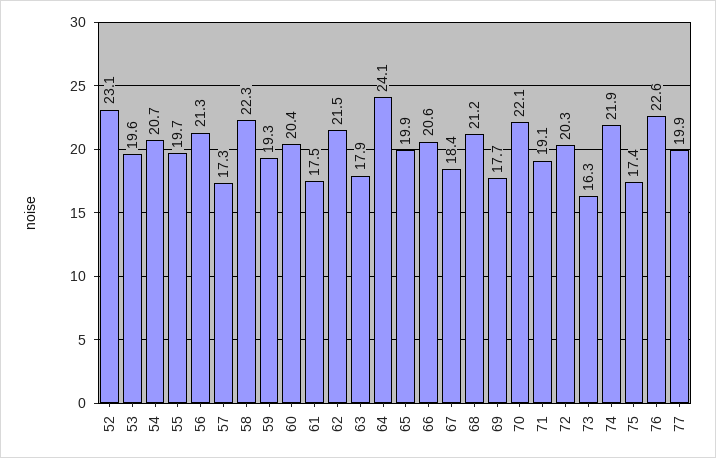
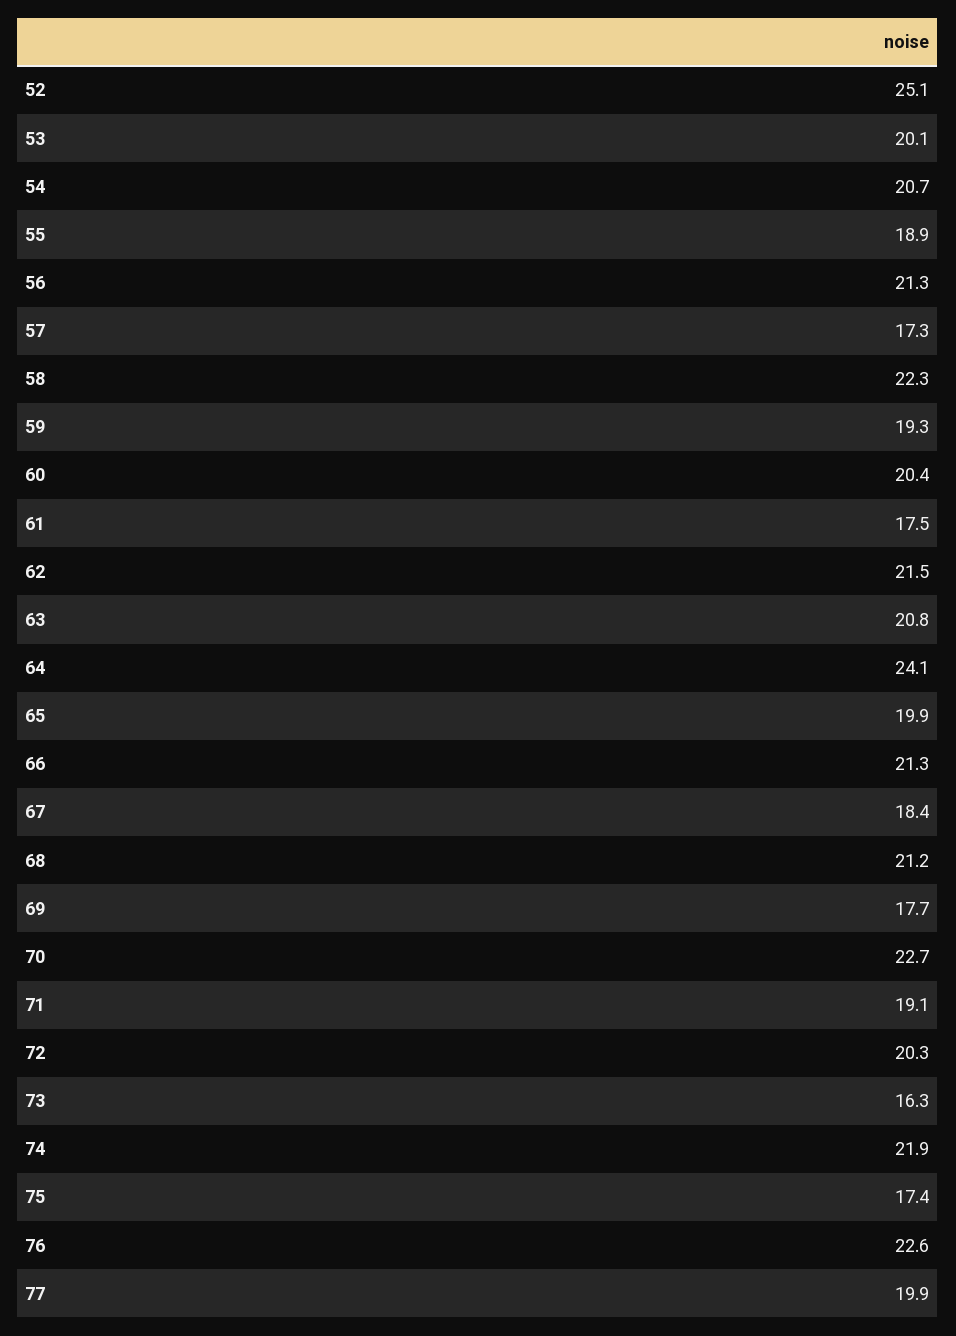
  {
-   "52": 23.1,
+   "52": 25.1,
-   "53": 19.6,
+   "53": 20.1,
    "54": 20.7,
-   "55": 19.7,
+   "55": 18.9,
    "56": 21.3,
    "57": 17.3,
    "58": 22.3,
    "59": 19.3,
    "60": 20.4,
    "61": 17.5,
    "62": 21.5,
-   "63": 17.9,
+   "63": 20.8,
    "64": 24.1,
    "65": 19.9,
-   "66": 20.6,
+   "66": 21.3,
    "67": 18.4,
    "68": 21.2,
    "69": 17.7,
-   "70": 22.1,
+   "70": 22.7,
    "71": 19.1,
    "72": 20.3,
    "73": 16.3,
    "74": 21.9,
    "75": 17.4,
    "76": 22.6,
    "77": 19.9
  }

